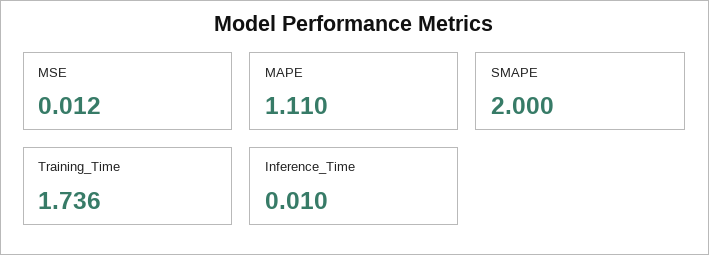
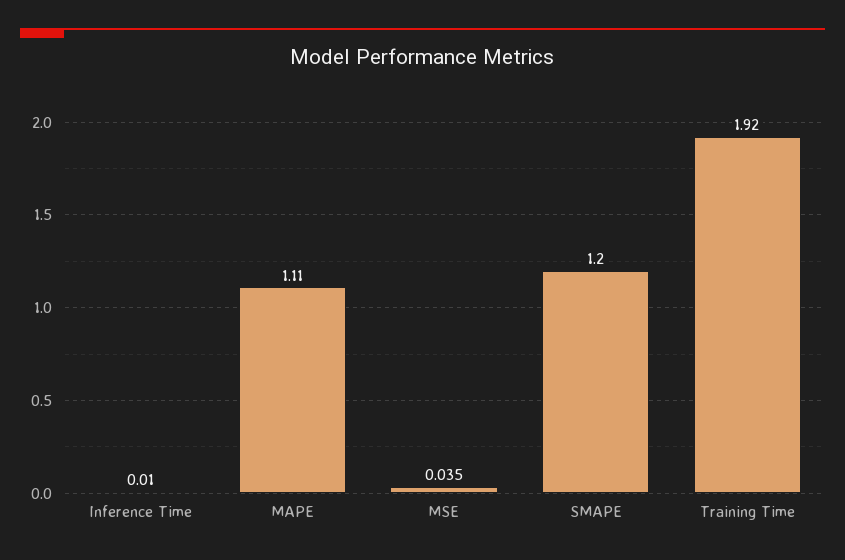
  {
-   "MSE": 0.012,
+   "MSE": 0.035,
    "MAPE": 1.11,
-   "SMAPE": 2,
+   "SMAPE": 1.2,
-   "Training_Time": 1.736,
+   "Training_Time": 1.92,
    "Inference_Time": 0.01
  }

